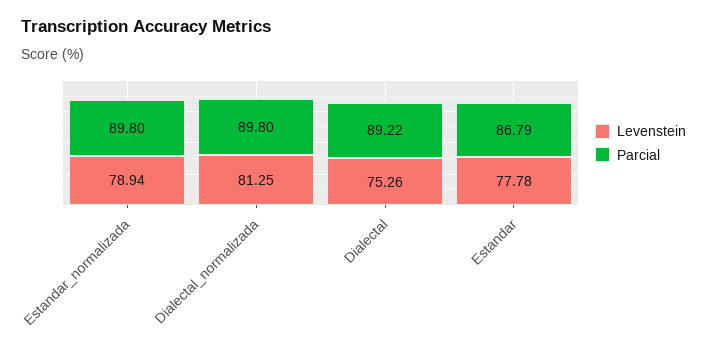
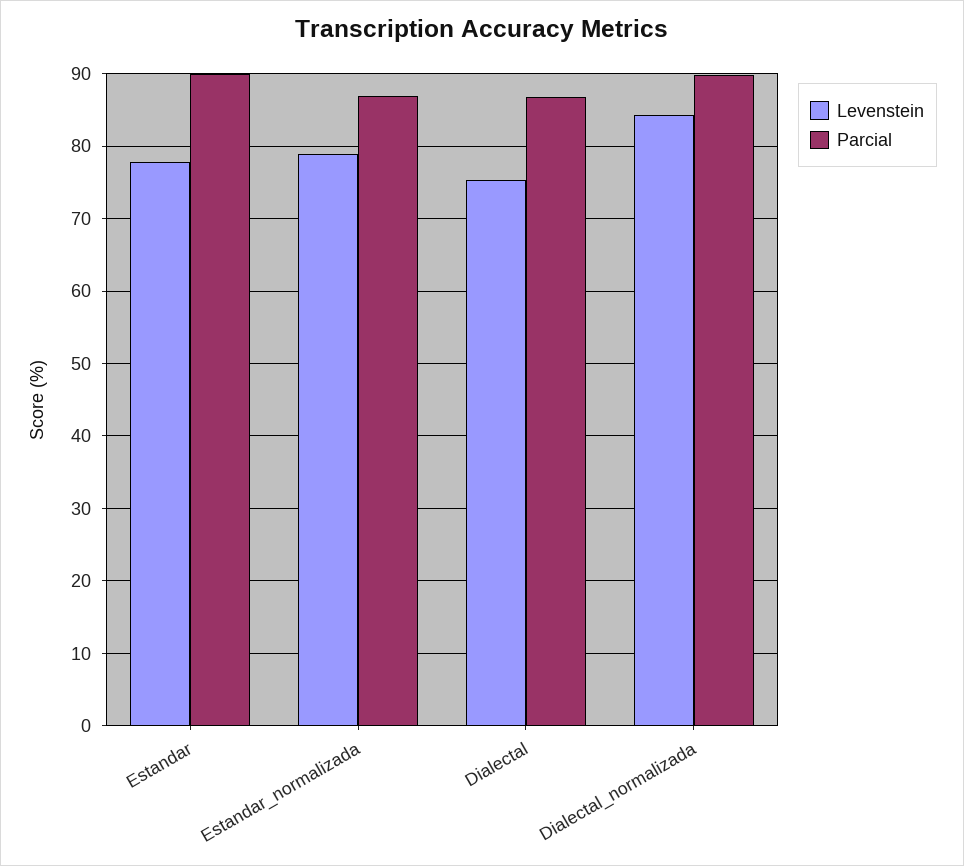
  {
    "Levenstein": {
      "Estandar_normalizada": 78.94,
-     "Dialectal_normalizada": 81.25,
+     "Dialectal_normalizada": 84,
      "Dialectal": 75.26,
      "Estandar": 77.78
    },
    "Parcial": {
-     "Estandar_normalizada": 89.8,
+     "Estandar_normalizada": 87,
      "Dialectal_normalizada": 89.8,
-     "Dialectal": 89.22,
+     "Dialectal": 87,
-     "Estandar": 86.79
+     "Estandar": 90
    }
  }

